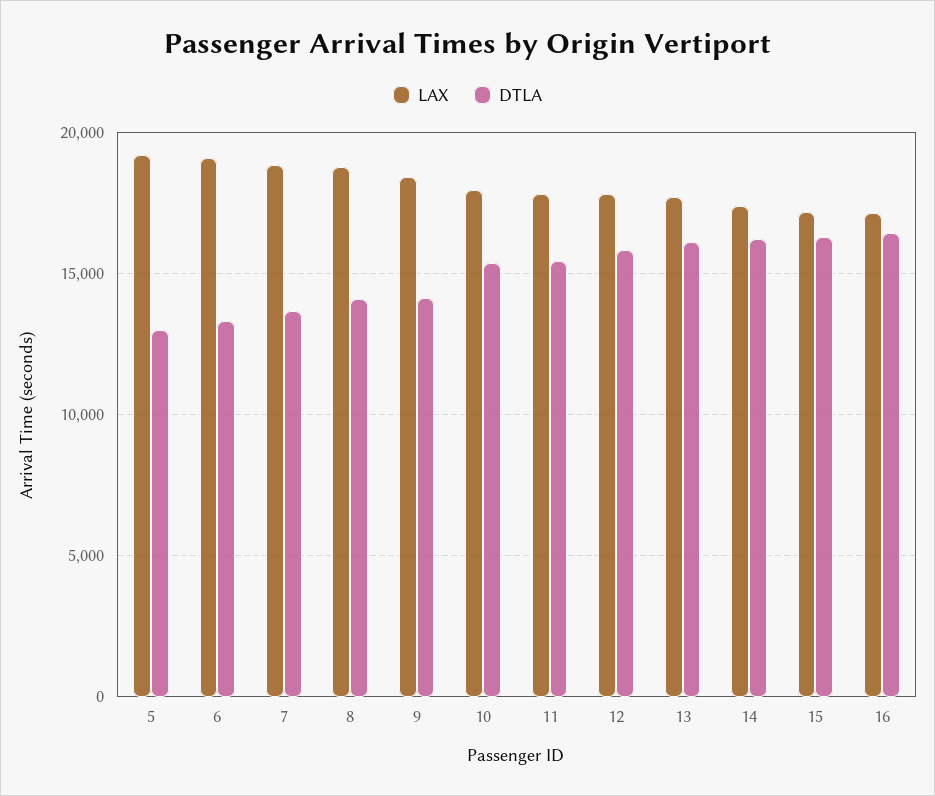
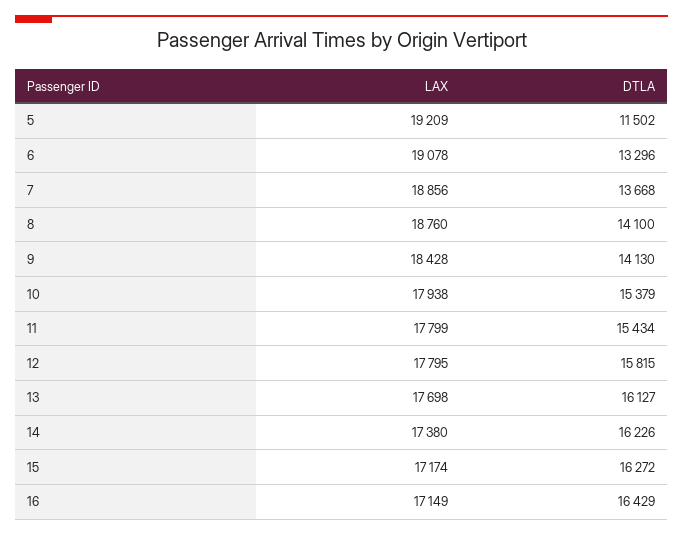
  {
    "LAX": {
      "5": 19209,
      "6": 19078,
      "7": 18856,
      "8": 18760,
      "9": 18428,
      "10": 17938,
      "11": 17799,
      "12": 17795,
      "13": 17698,
      "14": 17380,
      "15": 17174,
      "16": 17149
    },
    "DTLA": {
-     "5": 13000,
+     "5": 11502,
      "6": 13296,
      "7": 13668,
      "8": 14100,
      "9": 14130,
      "10": 15379,
      "11": 15434,
      "12": 15815,
      "13": 16127,
      "14": 16226,
      "15": 16272,
      "16": 16429
    }
  }

